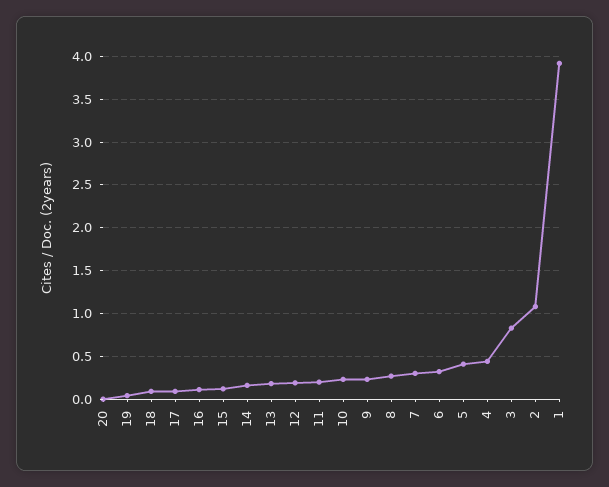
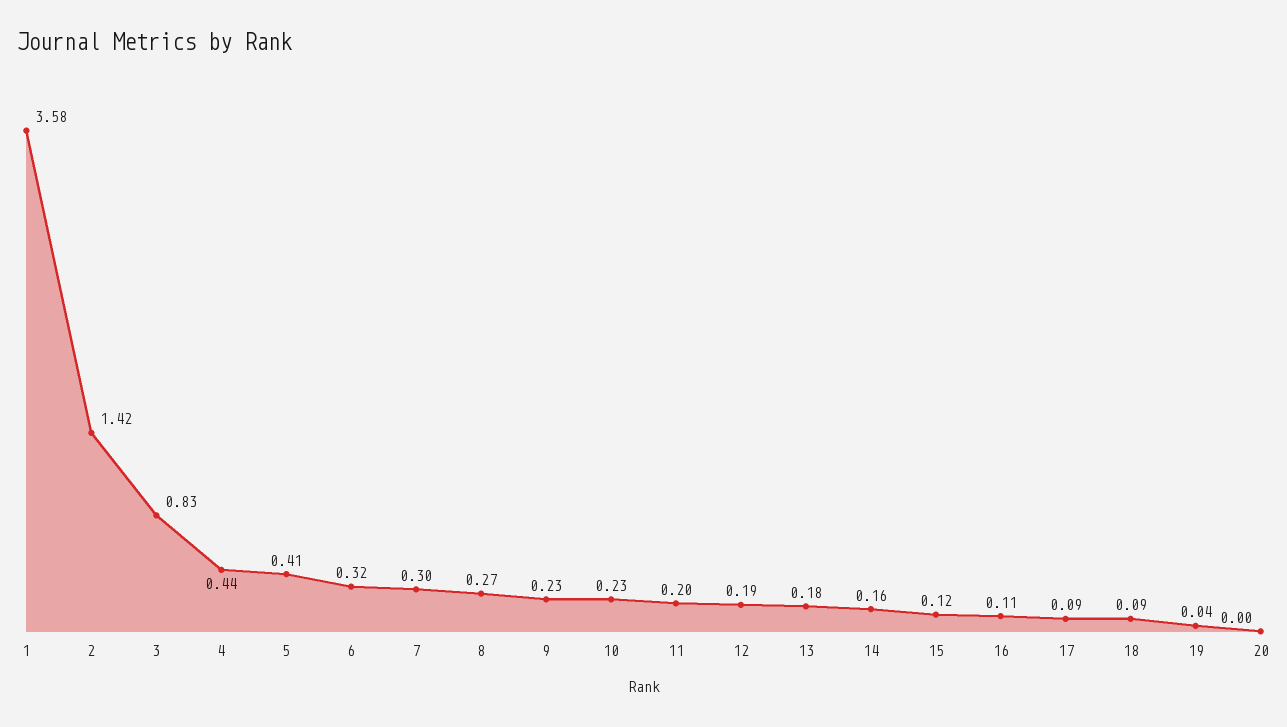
  {
    "20": 0,
    "19": 0.04,
    "18": 0.09,
    "17": 0.09,
    "16": 0.11,
    "15": 0.12,
    "14": 0.16,
    "13": 0.18,
    "12": 0.19,
    "11": 0.2,
    "10": 0.23,
    "9": 0.23,
    "8": 0.27,
    "7": 0.3,
    "6": 0.32,
    "5": 0.41,
    "4": 0.44,
    "3": 0.83,
-   "2": 1.1,
+   "2": 1.42,
-   "1": 3.9
+   "1": 3.58
  }

